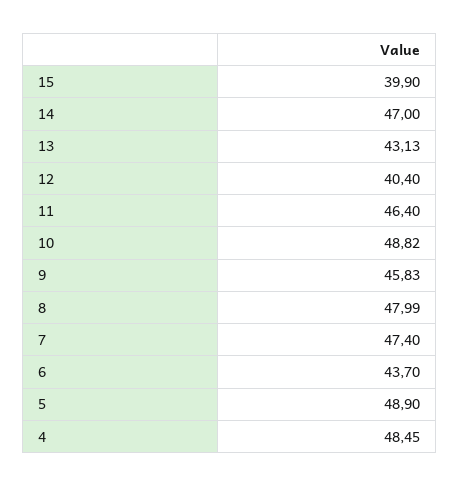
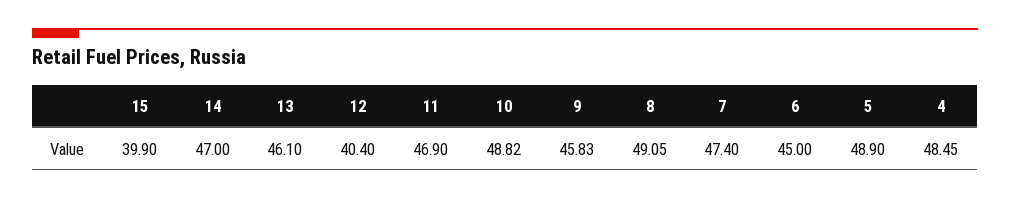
  {
    "15": 39.9,
    "14": 47,
-   "13": 43.13,
+   "13": 46.1,
    "12": 40.4,
-   "11": 46.4,
+   "11": 46.9,
    "10": 48.82,
    "9": 45.83,
-   "8": 47.99,
+   "8": 49.05,
    "7": 47.4,
-   "6": 43.7,
+   "6": 45,
    "5": 48.9,
    "4": 48.45
  }

